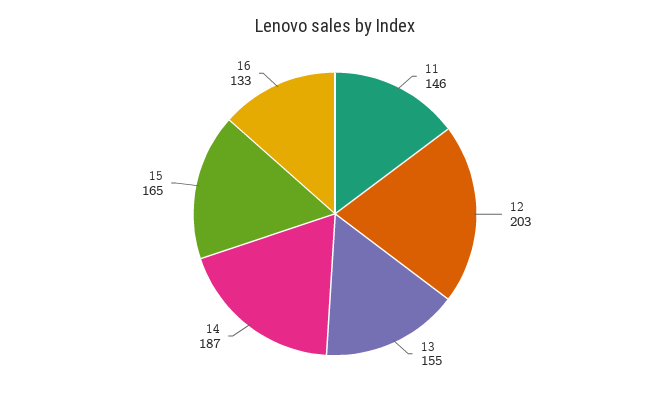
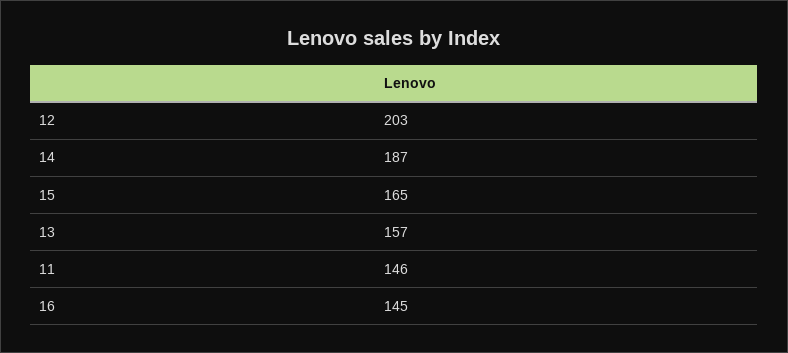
  {
    "11": 146,
    "12": 203,
-   "13": 155,
+   "13": 157,
    "14": 187,
    "15": 165,
-   "16": 133
+   "16": 145
  }

